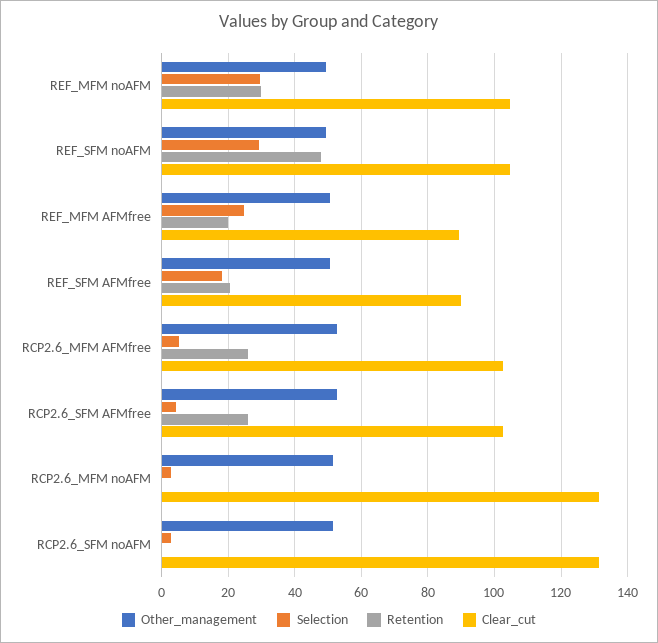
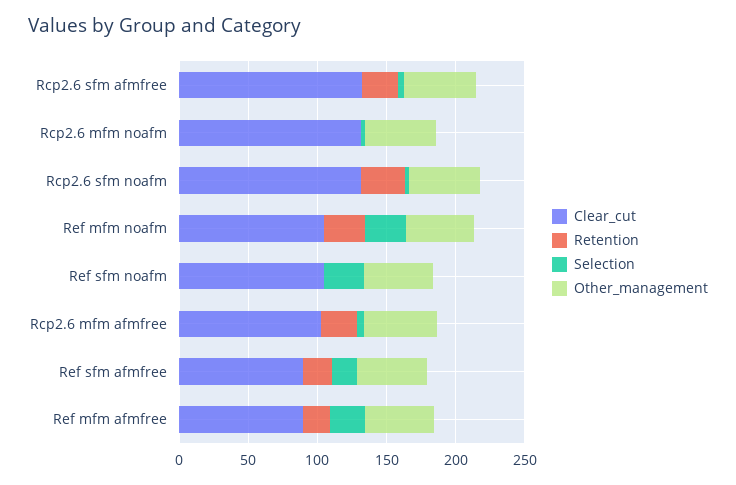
  {
    "Other_management": {
      "REF_MFM noAFM": 50,
      "REF_SFM noAFM": 50,
      "REF_MFM AFMfree": 50,
      "REF_SFM AFMfree": 50,
      "RCP2.6_MFM AFMfree": 52,
      "RCP2.6_SFM AFMfree": 52,
      "RCP2.6_MFM noAFM": 52,
      "RCP2.6_SFM noAFM": 52
    },
    "Selection": {
      "REF_MFM noAFM": 30,
      "REF_SFM noAFM": 30,
      "REF_MFM AFMfree": 24,
      "REF_SFM AFMfree": 18,
      "RCP2.6_MFM AFMfree": 6,
      "RCP2.6_SFM AFMfree": 4,
      "RCP2.6_MFM noAFM": 2,
      "RCP2.6_SFM noAFM": 2
    },
    "Retention": {
      "REF_MFM noAFM": 30,
-     "REF_SFM noAFM": 48,
+     "REF_SFM noAFM": 0,
      "REF_MFM AFMfree": 20,
      "REF_SFM AFMfree": 20,
      "RCP2.6_MFM AFMfree": 26,
      "RCP2.6_SFM AFMfree": 26,
      "RCP2.6_MFM noAFM": 0,
-     "RCP2.6_SFM noAFM": 0
+     "RCP2.6_SFM noAFM": 30
    },
    "Clear_cut": {
      "REF_MFM noAFM": 104,
      "REF_SFM noAFM": 104,
      "REF_MFM AFMfree": 90,
      "REF_SFM AFMfree": 90,
      "RCP2.6_MFM AFMfree": 102,
-     "RCP2.6_SFM AFMfree": 102,
+     "RCP2.6_SFM AFMfree": 130,
      "RCP2.6_MFM noAFM": 132,
      "RCP2.6_SFM noAFM": 132
    }
  }

